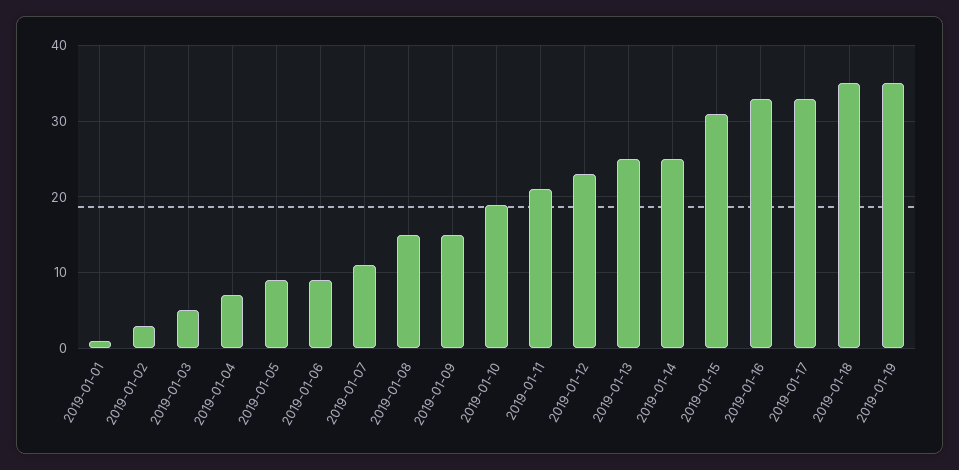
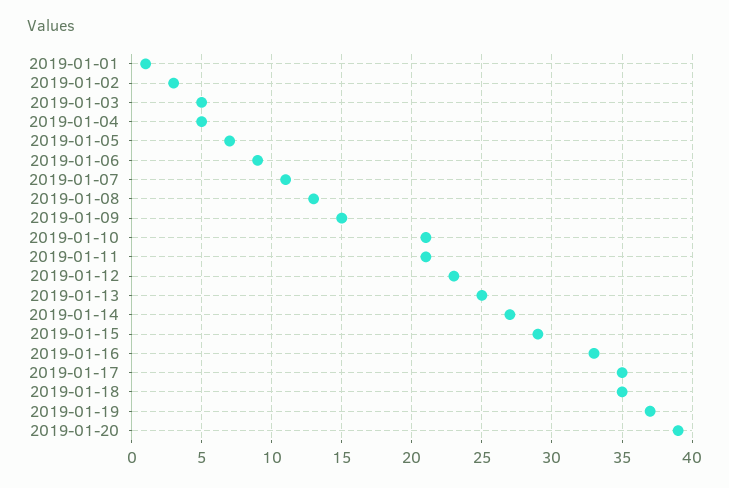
  {
    "2019-01-01": 1,
    "2019-01-02": 3,
    "2019-01-03": 5,
-   "2019-01-04": 7,
+   "2019-01-04": 5,
-   "2019-01-05": 9,
+   "2019-01-05": 7,
    "2019-01-06": 9,
    "2019-01-07": 11,
-   "2019-01-08": 15,
+   "2019-01-08": 13,
    "2019-01-09": 15,
-   "2019-01-10": 19,
+   "2019-01-10": 21,
    "2019-01-11": 21,
    "2019-01-12": 23,
    "2019-01-13": 25,
-   "2019-01-14": 25,
+   "2019-01-14": 27,
-   "2019-01-15": 31,
+   "2019-01-15": 29,
    "2019-01-16": 33,
-   "2019-01-17": 33,
+   "2019-01-17": 35,
    "2019-01-18": 35,
-   "2019-01-19": 35
+   "2019-01-19": 37,
+   "2019-01-20": 39
  }

